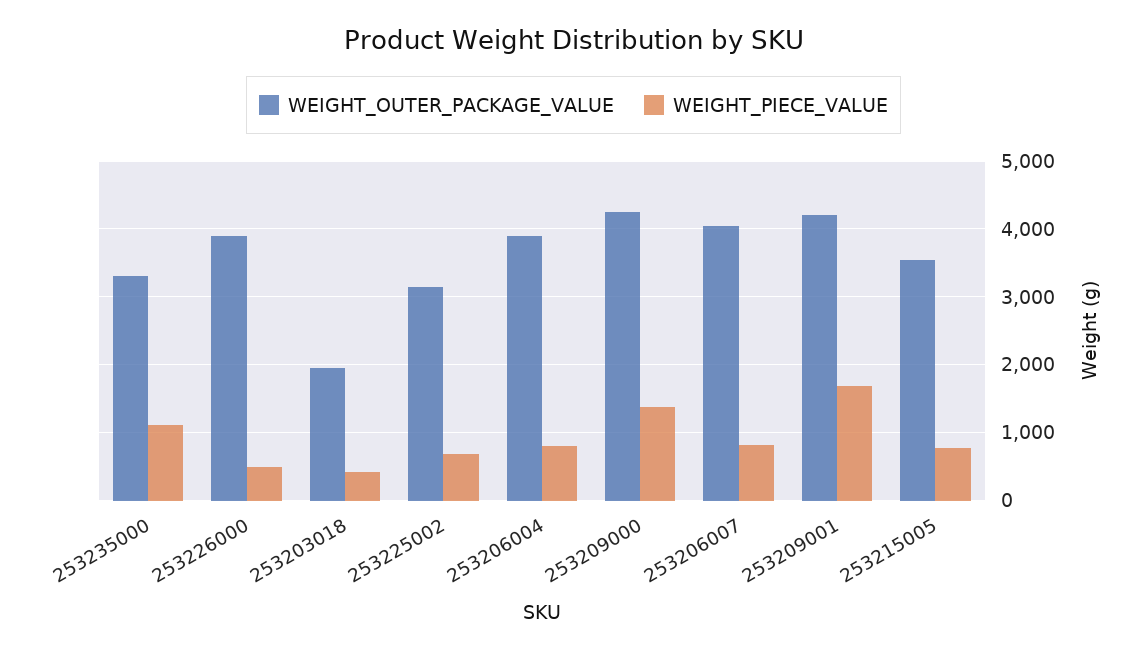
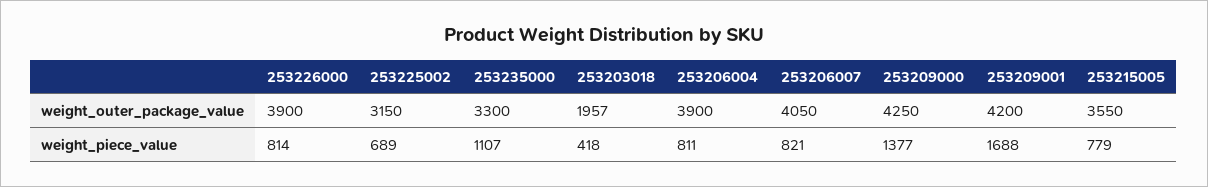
  {
    "WEIGHT_OUTER_PACKAGE_VALUE": {
      "253235000": 3300,
      "253226000": 3900,
      "253203018": 1957,
      "253225002": 3150,
      "253206004": 3900,
      "253209000": 4250,
      "253206007": 4050,
      "253209001": 4200,
      "253215005": 3550
    },
    "WEIGHT_PIECE_VALUE": {
      "253235000": 1107,
-     "253226000": 500,
+     "253226000": 814,
      "253203018": 418,
      "253225002": 689,
      "253206004": 811,
      "253209000": 1377,
      "253206007": 821,
      "253209001": 1688,
      "253215005": 779
    }
  }

